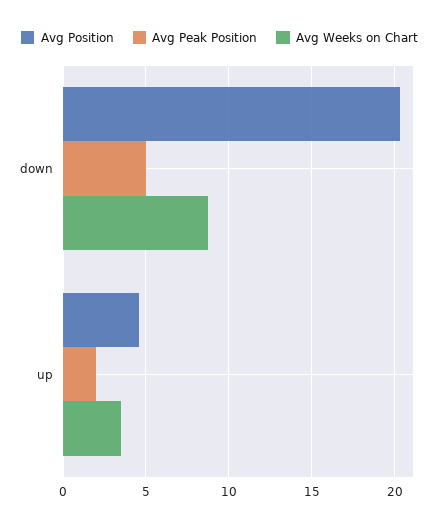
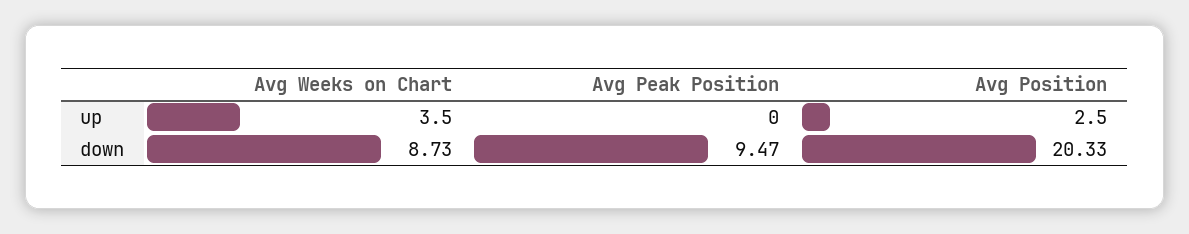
  {
    "Avg Position": {
      "down": 20.33,
-     "up": 4.5
+     "up": 2.5
    },
    "Avg Peak Position": {
-     "down": 5,
+     "down": 9.47,
-     "up": 2
+     "up": 0
    },
    "Avg Weeks on Chart": {
      "down": 8.73,
      "up": 3.5
    }
  }

